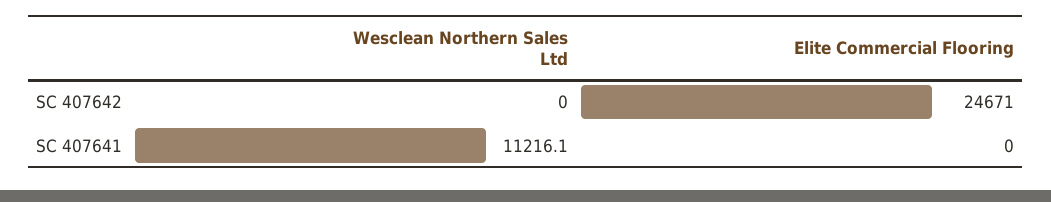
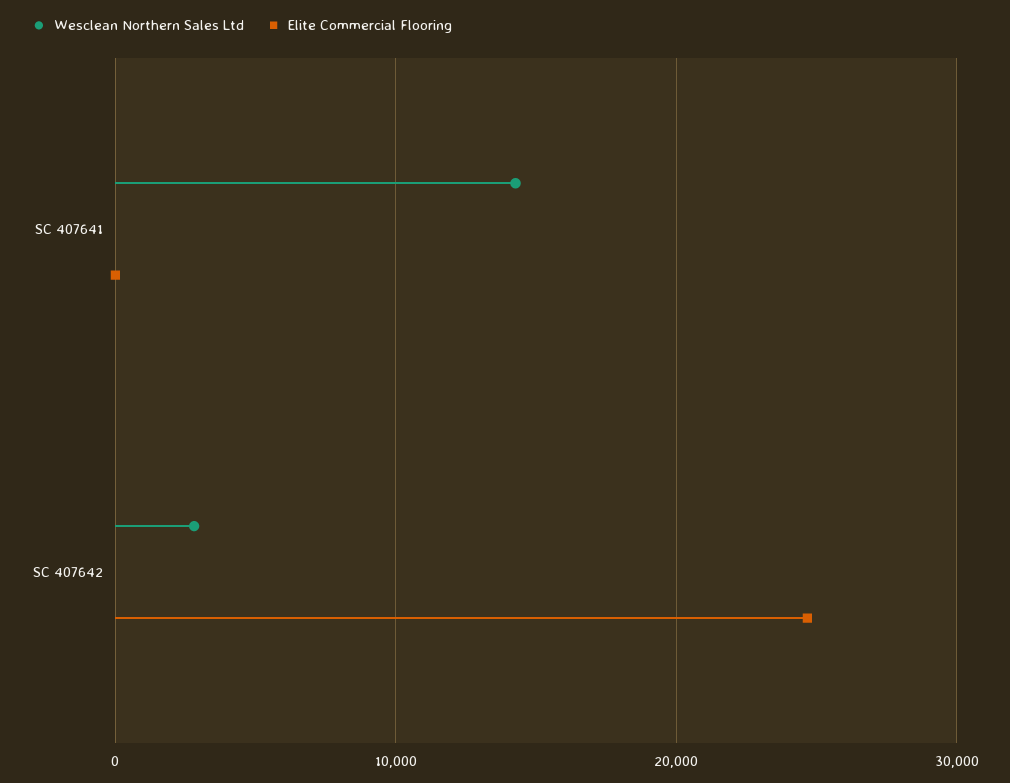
  {
    "Wesclean Northern Sales Ltd": {
-     "SC 407642": 0,
+     "SC 407642": 3000,
-     "SC 407641": 11216.1
+     "SC 407641": 14000
    },
    "Elite Commercial Flooring": {
      "SC 407642": 24671,
      "SC 407641": 0
    }
  }

